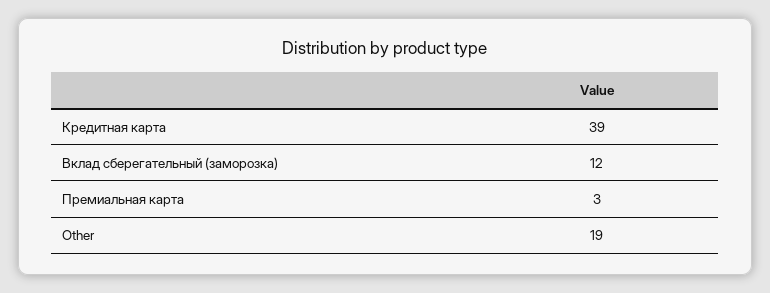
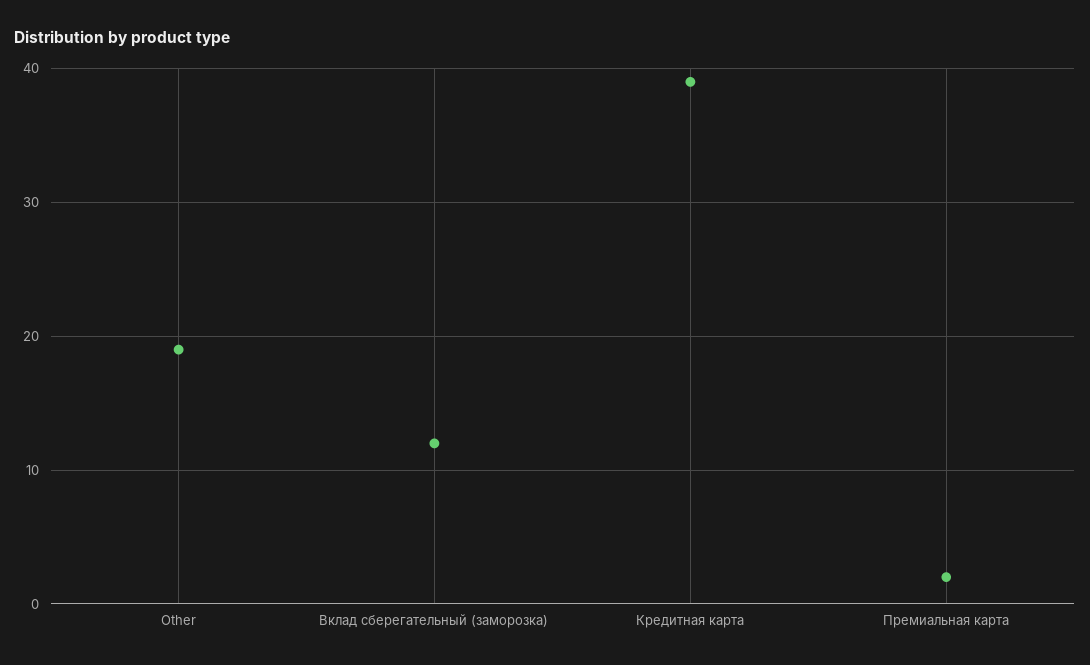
  {
    "Кредитная карта": 39,
    "Вклад сберегательный (заморозка)": 12,
-   "Премиальная карта": 3,
+   "Премиальная карта": 2,
    "Other": 19
  }

